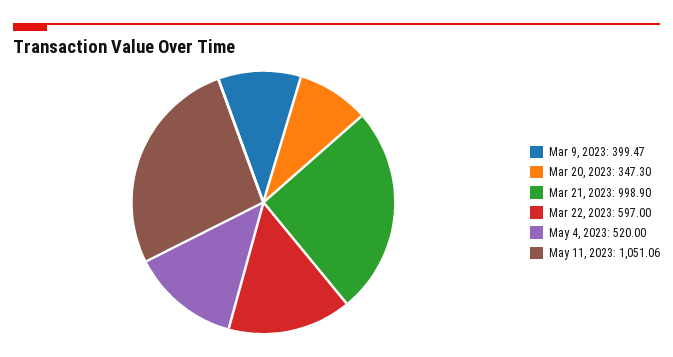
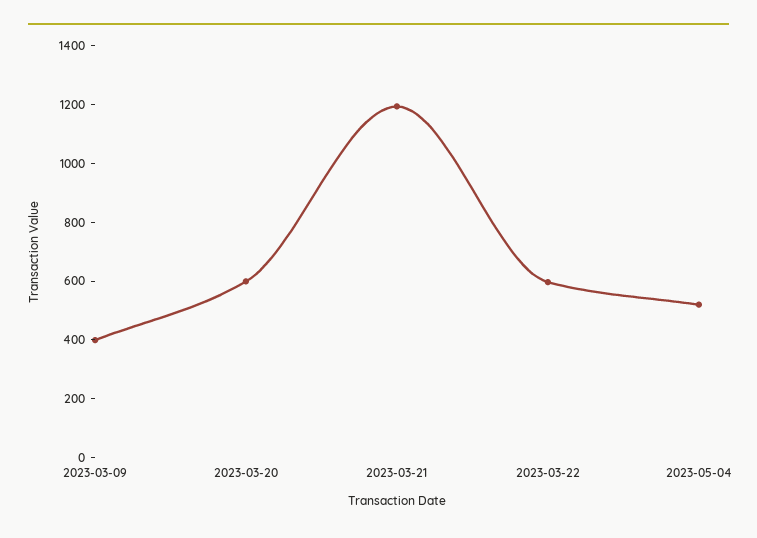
  {
    "Mar 9, 2023": 399.47,
-   "Mar 20, 2023": 347.3,
+   "Mar 20, 2023": 600,
-   "Mar 21, 2023": 998.9,
+   "Mar 21, 2023": 1200,
    "Mar 22, 2023": 597,
-   "May 4, 2023": 520,
+   "May 4, 2023": 520
-   "May 11, 2023": 1051.06
  }

